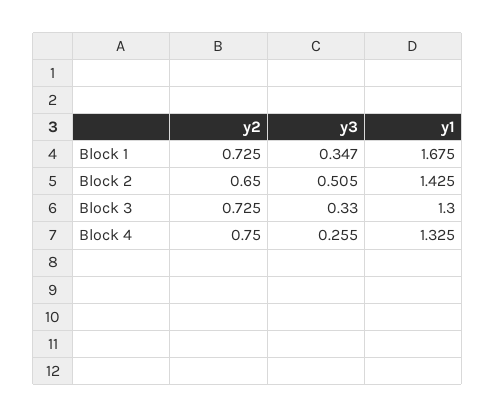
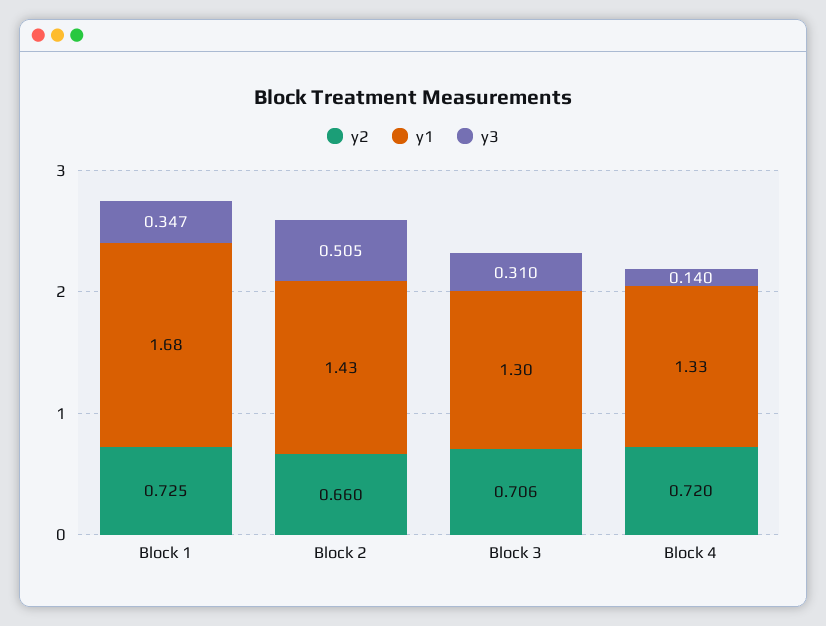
  {
    "y2": {
      "Block 1": 0.725,
-     "Block 2": 0.65,
+     "Block 2": 0.66,
-     "Block 3": 0.725,
+     "Block 3": 0.706,
-     "Block 4": 0.75
+     "Block 4": 0.72
    },
    "y3": {
      "Block 1": 0.347,
      "Block 2": 0.505,
-     "Block 3": 0.33,
+     "Block 3": 0.31,
-     "Block 4": 0.255
+     "Block 4": 0.14
    },
    "y1": {
      "Block 1": 1.675,
      "Block 2": 1.425,
      "Block 3": 1.3,
      "Block 4": 1.325
    }
  }

